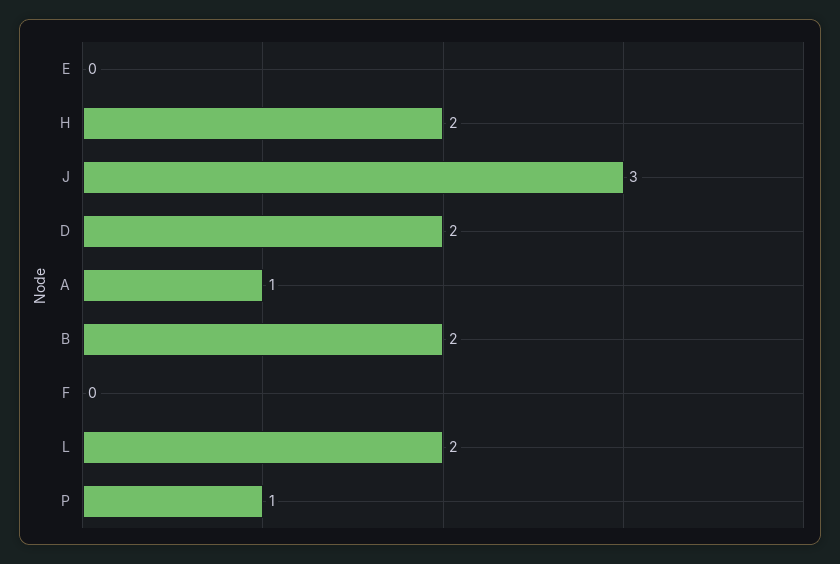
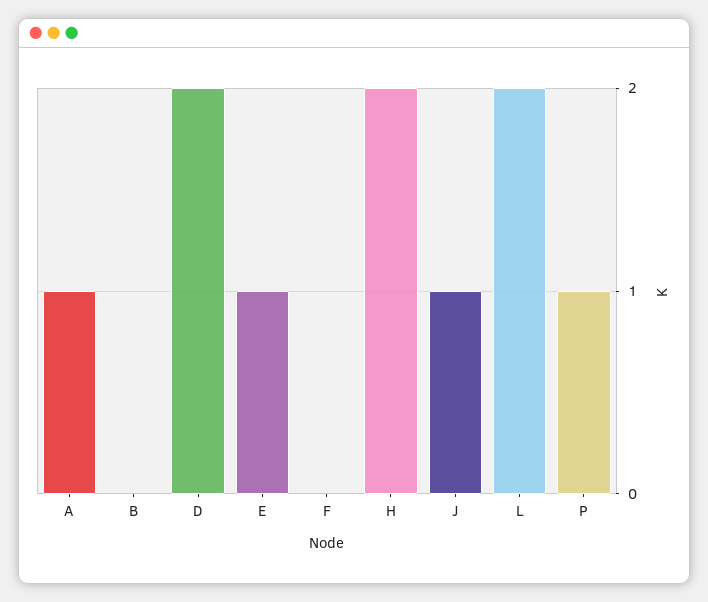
  {
-   "E": 0,
+   "E": 1,
    "H": 2,
-   "J": 3,
+   "J": 1,
    "D": 2,
    "A": 1,
-   "B": 2,
+   "B": 0,
    "F": 0,
    "L": 2,
    "P": 1
  }

